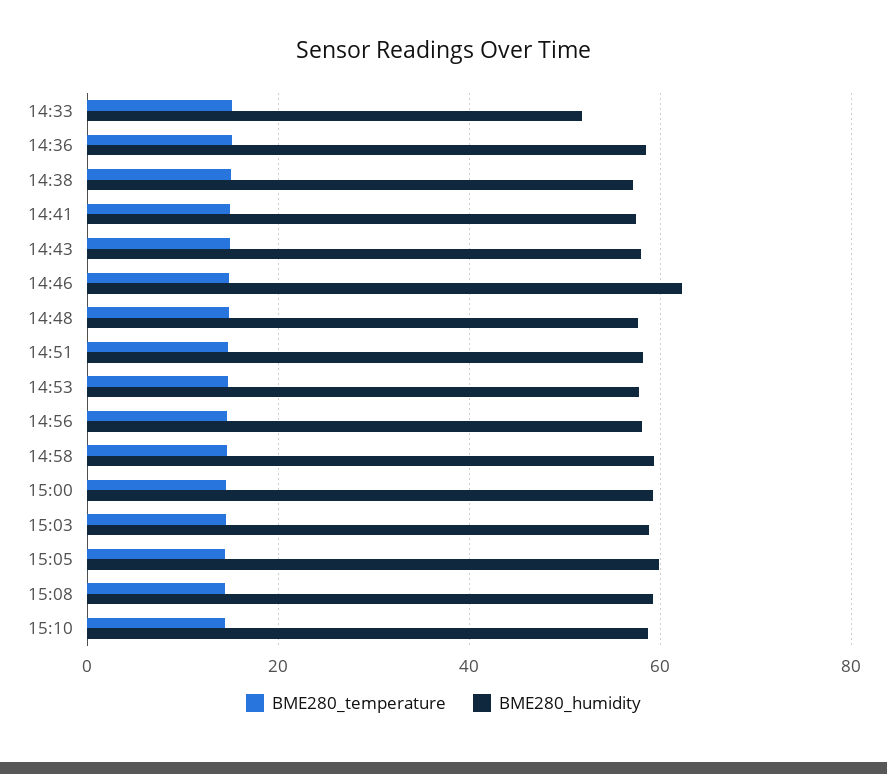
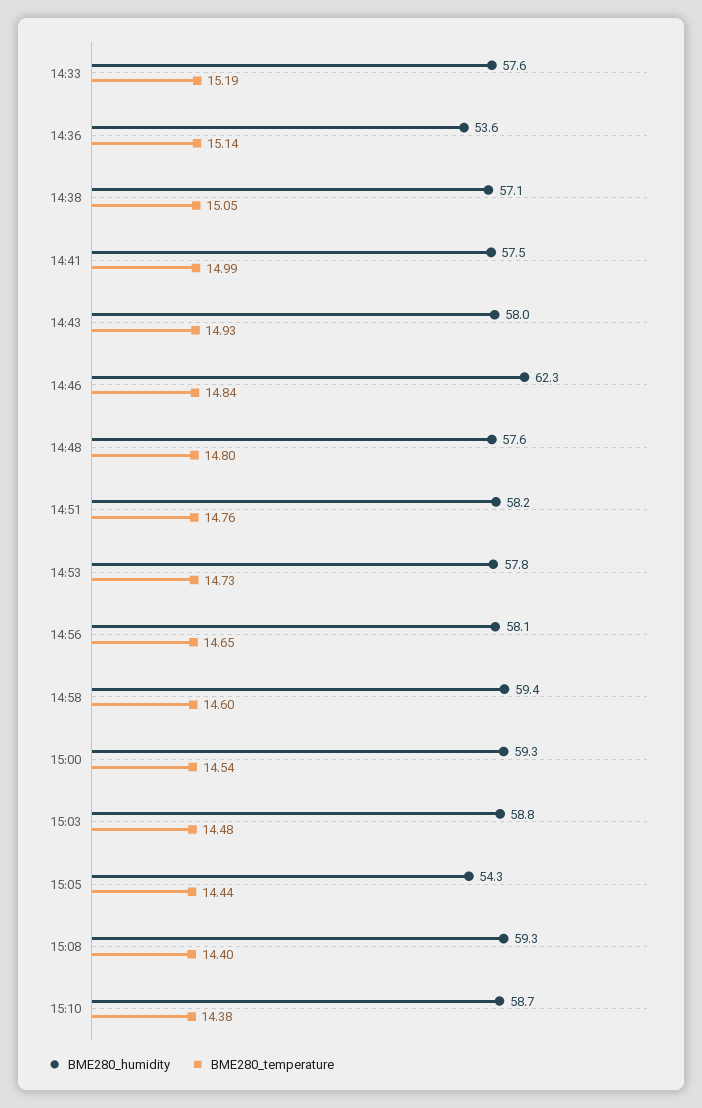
  {
    "BME280_temperature": {
      "14:33": 15.19,
      "14:36": 15.14,
      "14:38": 15.05,
      "14:41": 14.99,
      "14:43": 14.93,
      "14:46": 14.84,
      "14:48": 14.8,
      "14:51": 14.76,
      "14:53": 14.73,
      "14:56": 14.65,
      "14:58": 14.6,
      "15:00": 14.54,
      "15:03": 14.48,
      "15:05": 14.44,
      "15:08": 14.4,
      "15:10": 14.38
    },
    "BME280_humidity": {
-     "14:33": 52,
+     "14:33": 57.6,
-     "14:36": 58,
+     "14:36": 53.6,
      "14:38": 57.1,
      "14:41": 57.5,
      "14:43": 58,
      "14:46": 62.3,
      "14:48": 57.6,
      "14:51": 58.2,
      "14:53": 57.8,
      "14:56": 58.1,
      "14:58": 59.4,
      "15:00": 59.3,
      "15:03": 58.8,
-     "15:05": 60,
+     "15:05": 54.3,
      "15:08": 59.3,
      "15:10": 58.7
    }
  }

